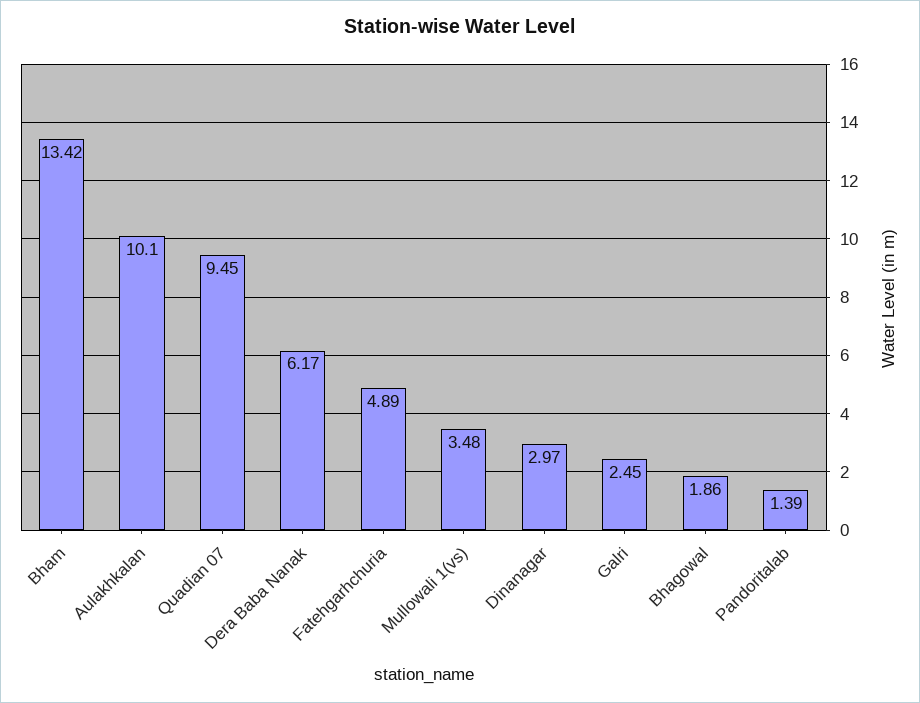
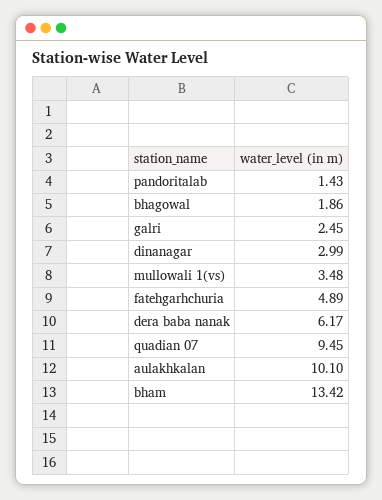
  {
    "Bham": 13.42,
    "Aulakhkalan": 10.1,
    "Quadian 07": 9.45,
    "Dera Baba Nanak": 6.17,
    "Fatehgarhchuria": 4.89,
    "Mullowali 1(vs)": 3.48,
-   "Dinanagar": 2.97,
+   "Dinanagar": 2.99,
    "Galri": 2.45,
    "Bhagowal": 1.86,
-   "Pandoritalab": 1.39
+   "Pandoritalab": 1.43
  }

